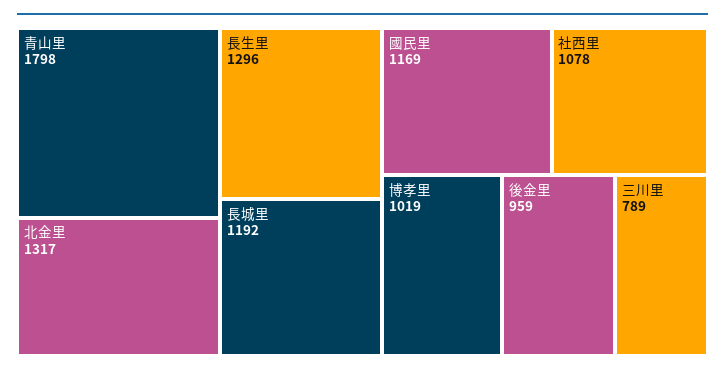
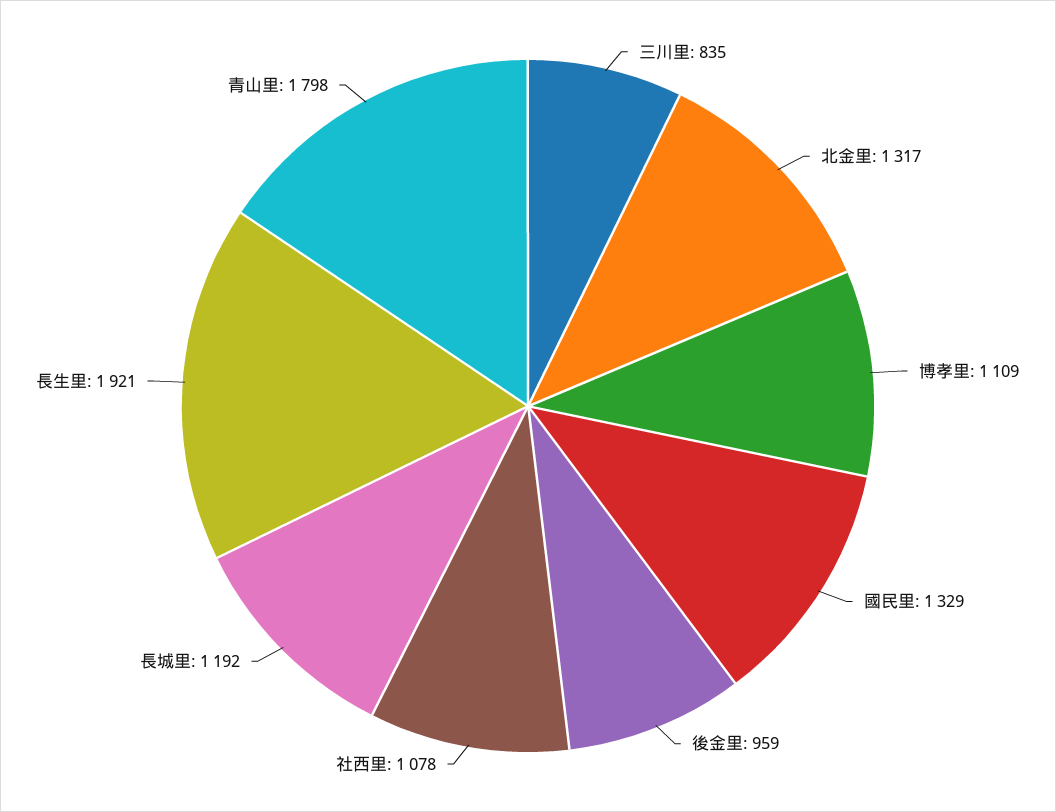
  {
    "青山里": 1798,
    "北金里": 1317,
-   "長生里": 1296,
+   "長生里": 1921,
    "長城里": 1192,
-   "國民里": 1169,
+   "國民里": 1329,
    "社西里": 1078,
-   "博孝里": 1019,
+   "博孝里": 1109,
    "後金里": 959,
-   "三川里": 789
+   "三川里": 835
  }

